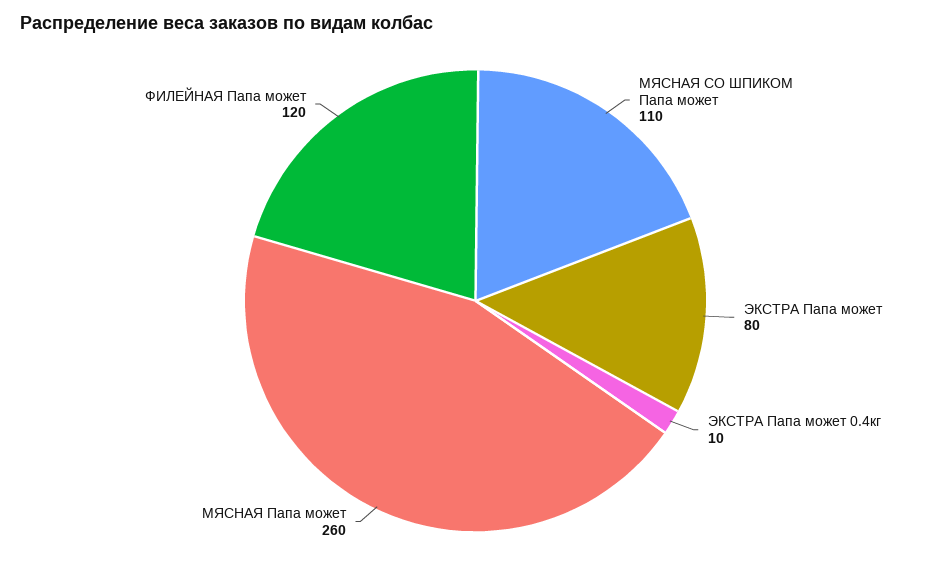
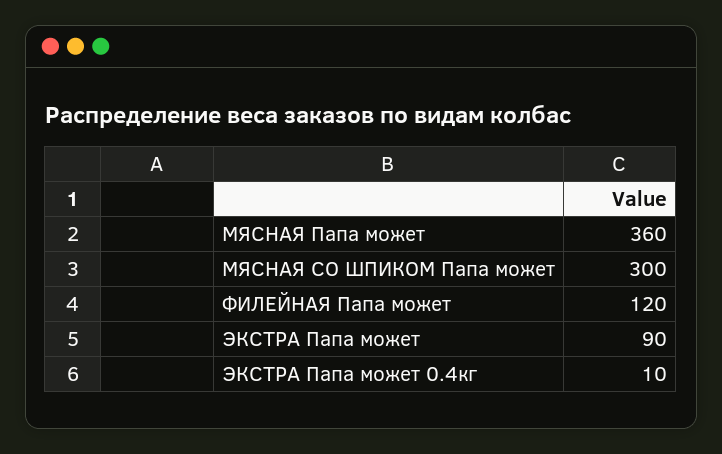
  {
-   "МЯСНАЯ СО ШПИКОМ Папа может": 110,
+   "МЯСНАЯ СО ШПИКОМ Папа может": 300,
-   "ЭКСТРА Папа может": 80,
+   "ЭКСТРА Папа может": 90,
    "ЭКСТРА Папа может 0.4кг": 10,
-   "МЯСНАЯ Папа может": 260,
+   "МЯСНАЯ Папа может": 360,
    "ФИЛЕЙНАЯ Папа может": 120
  }

